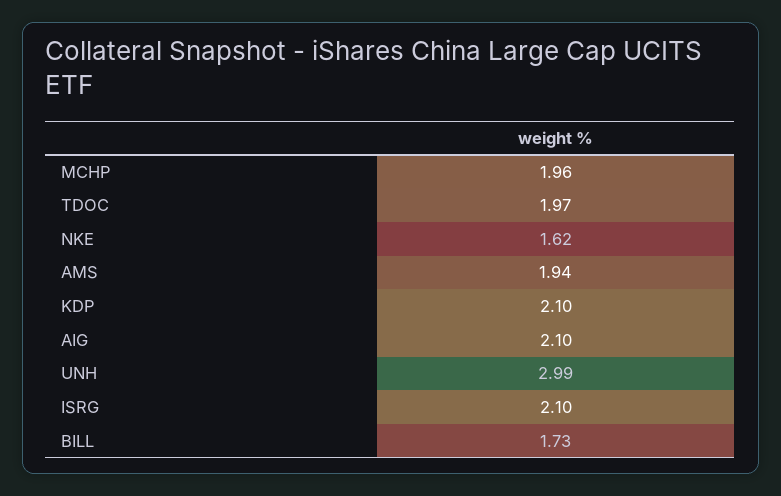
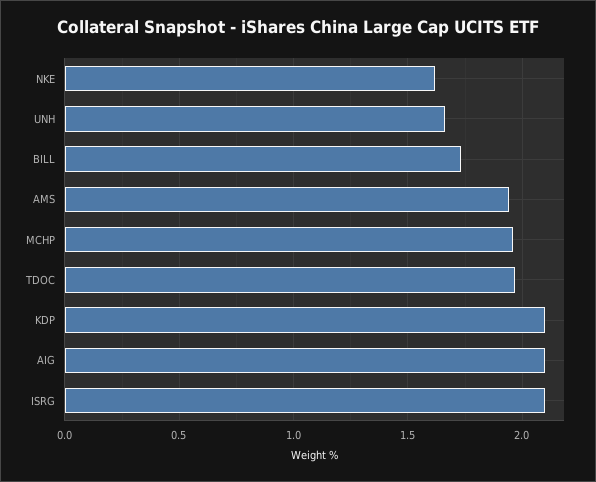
  {
    "MCHP": 1.96,
    "TDOC": 1.97,
    "NKE": 1.62,
    "AMS": 1.94,
    "KDP": 2.1,
    "AIG": 2.1,
-   "UNH": 2.99,
+   "UNH": 1.65,
    "ISRG": 2.1,
    "BILL": 1.73
  }

